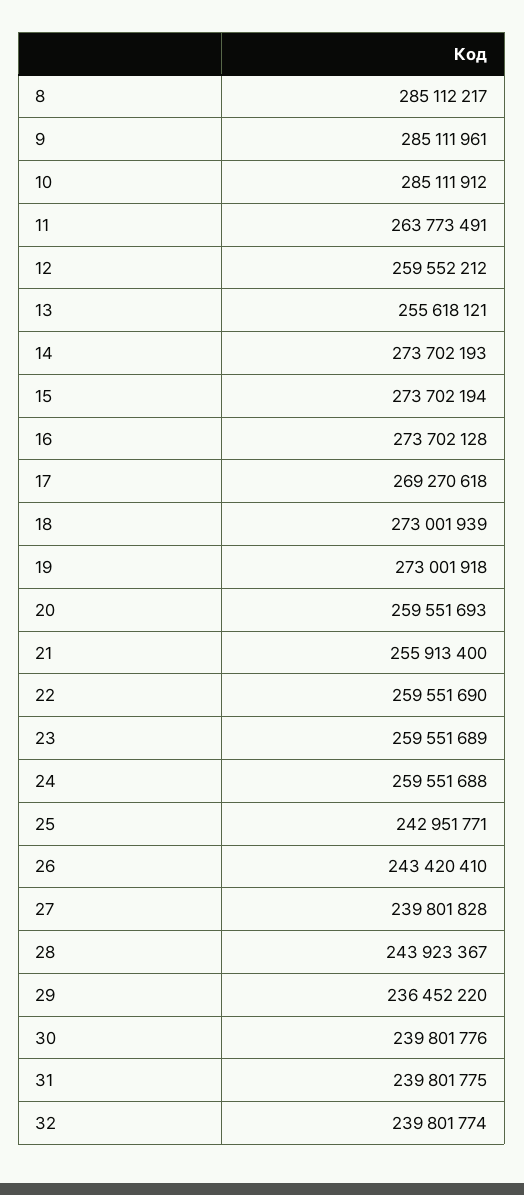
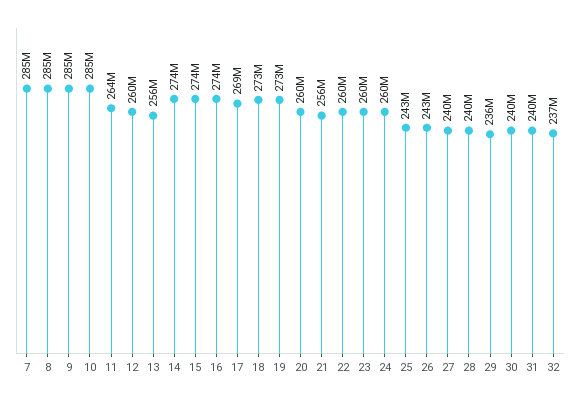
  {
    "8": 285112217,
    "9": 285111961,
    "10": 285111912,
    "11": 263773491,
    "12": 259552212,
    "13": 255618121,
    "14": 273702193,
    "15": 273702194,
    "16": 273702128,
    "17": 269270618,
    "18": 273001939,
    "19": 273001918,
    "20": 259551693,
    "21": 255913400,
    "22": 259551690,
    "23": 259551689,
    "24": 259551688,
    "25": 242951771,
    "26": 243420410,
    "27": 239801828,
-   "28": 243923367,
+   "28": 240000000,
    "29": 236452220,
    "30": 239801776,
    "31": 239801775,
-   "32": 239801774
+   "32": 237000000,
+   "7": 285000000
  }

